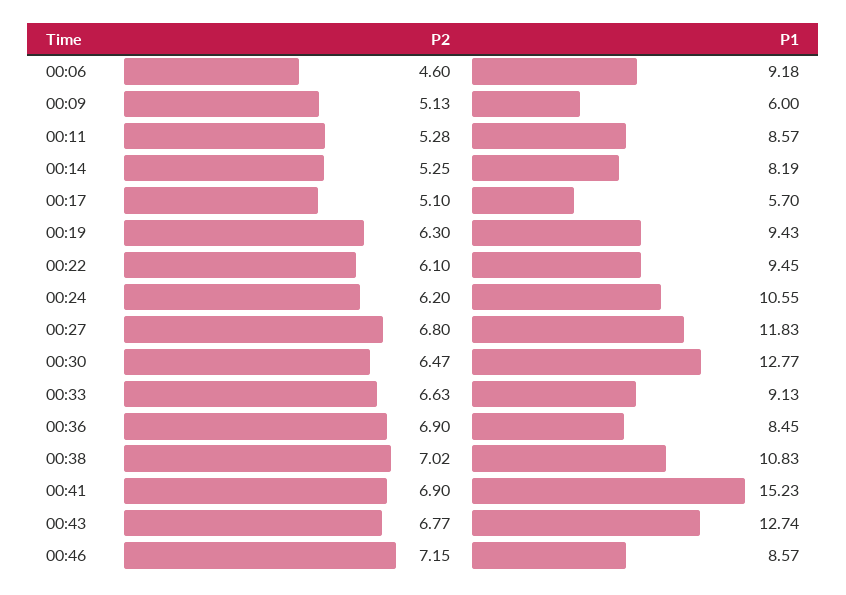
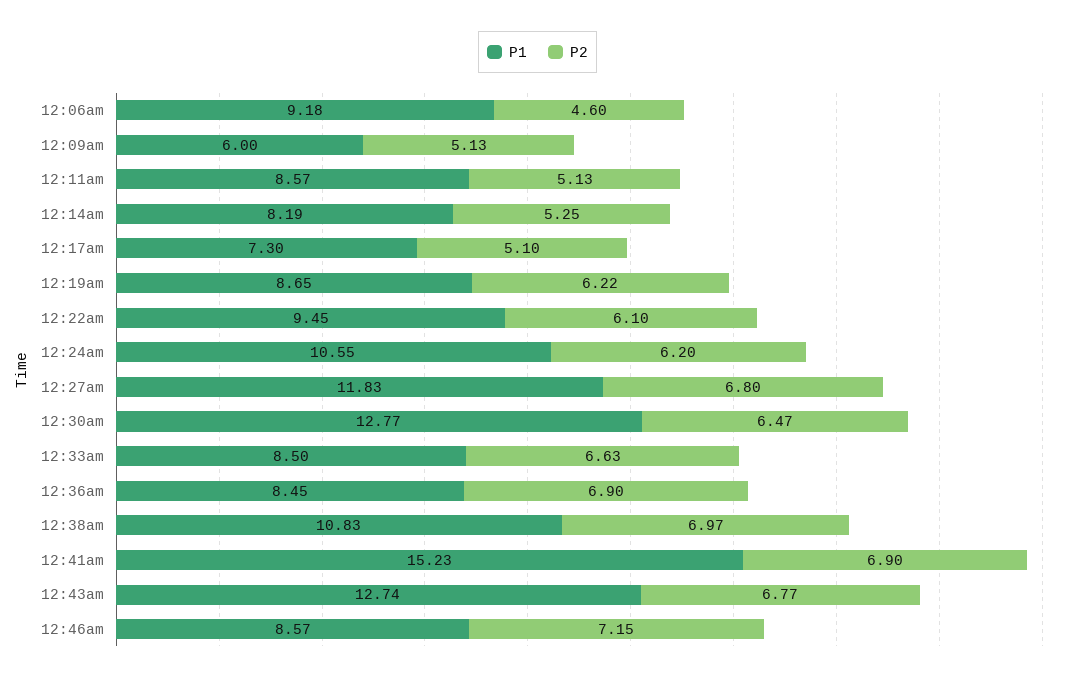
  {
    "P2": {
      "00:06": 4.6,
      "00:09": 5.13,
-     "00:11": 5.28,
+     "00:11": 5.13,
      "00:14": 5.25,
      "00:17": 5.1,
-     "00:19": 6.3,
+     "00:19": 6.22,
      "00:22": 6.1,
      "00:24": 6.2,
      "00:27": 6.8,
      "00:30": 6.47,
      "00:33": 6.63,
      "00:36": 6.9,
-     "00:38": 7.02,
+     "00:38": 6.97,
      "00:41": 6.9,
      "00:43": 6.77,
      "00:46": 7.15
    },
    "P1": {
      "00:06": 9.18,
      "00:09": 6,
      "00:11": 8.57,
      "00:14": 8.19,
-     "00:17": 5.7,
+     "00:17": 7.3,
-     "00:19": 9.43,
+     "00:19": 8.65,
      "00:22": 9.45,
      "00:24": 10.55,
      "00:27": 11.83,
      "00:30": 12.77,
-     "00:33": 9.13,
+     "00:33": 8.5,
      "00:36": 8.45,
      "00:38": 10.83,
      "00:41": 15.23,
      "00:43": 12.74,
      "00:46": 8.57
    }
  }

